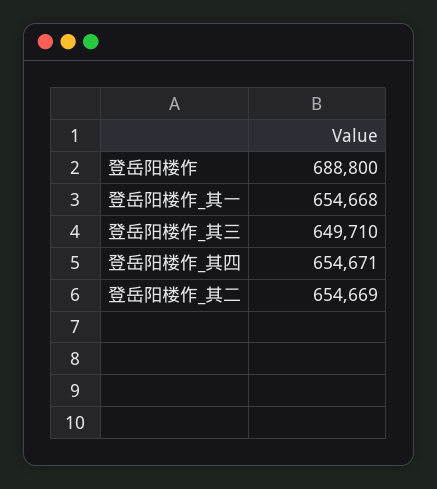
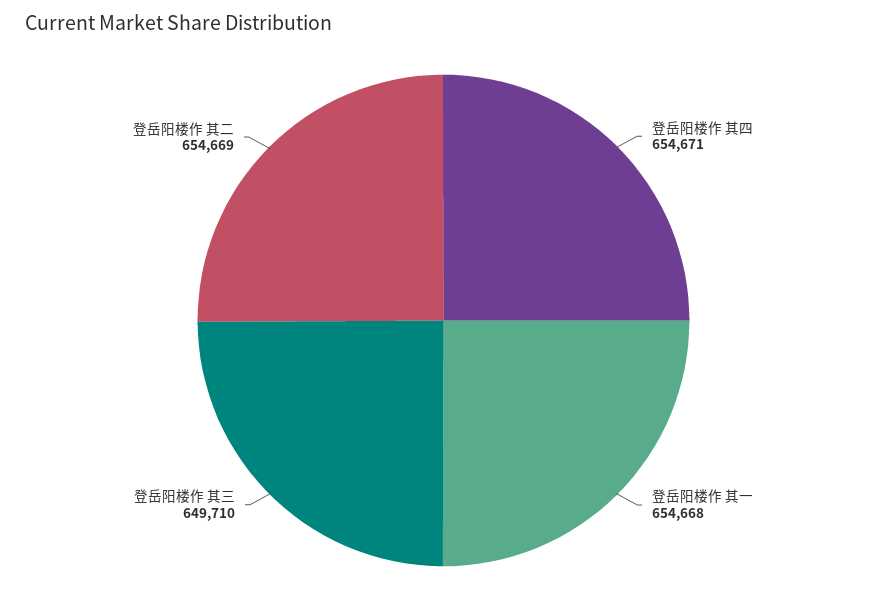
  {
-   "登岳阳楼作": 688800,
    "登岳阳楼作_其一": 654668,
    "登岳阳楼作_其三": 649710,
    "登岳阳楼作_其四": 654671,
    "登岳阳楼作_其二": 654669
  }

